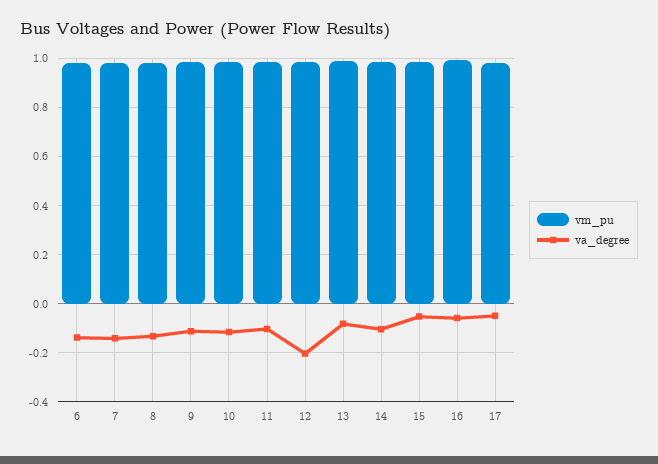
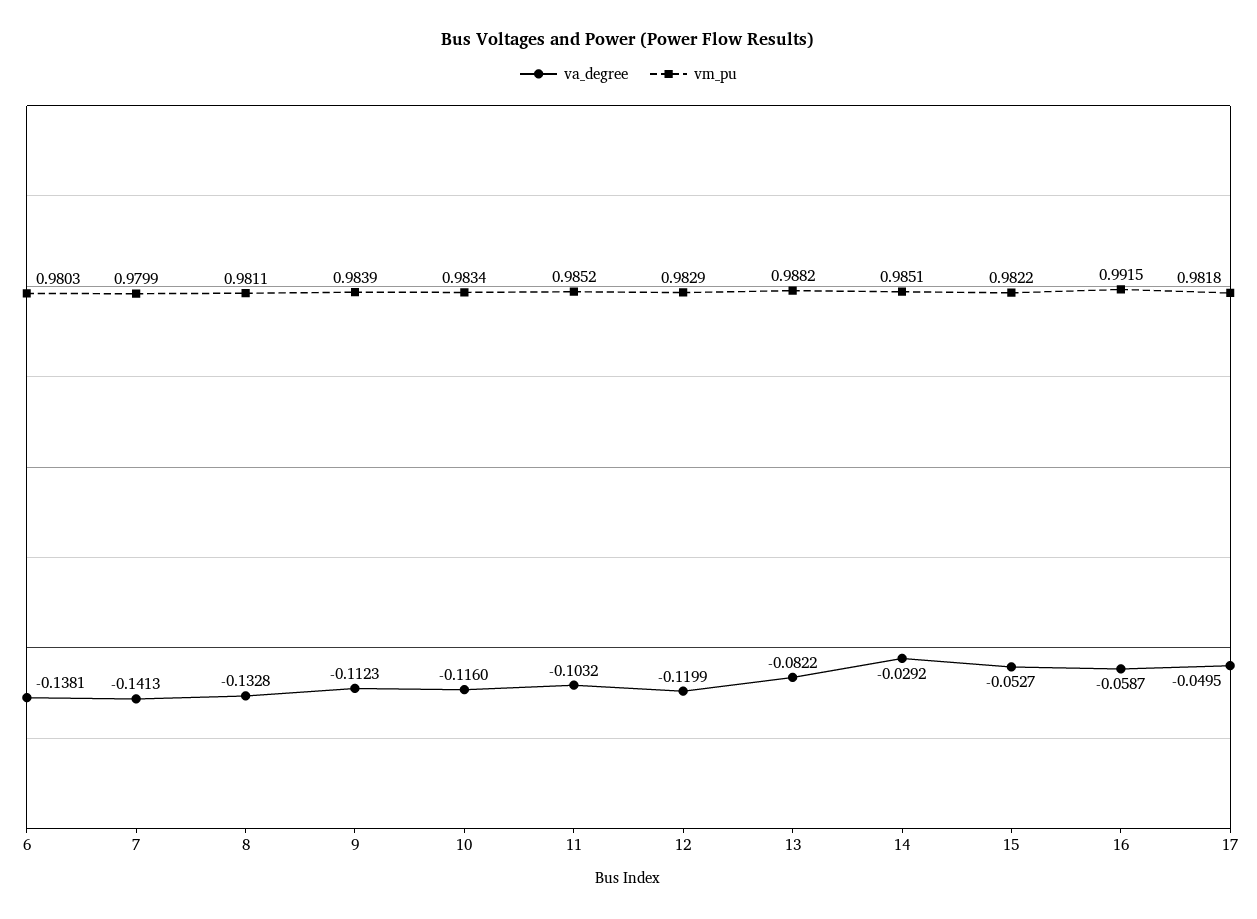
  {
    "vm_pu": {
      "6": 0.9803,
      "7": 0.9799,
      "8": 0.9811,
      "9": 0.9839,
      "10": 0.9834,
      "11": 0.9852,
      "12": 0.9829,
      "13": 0.9882,
      "14": 0.9851,
      "15": 0.9822,
      "16": 0.9915,
      "17": 0.9818
    },
    "va_degree": {
      "6": -0.1381,
      "7": -0.1413,
      "8": -0.1328,
      "9": -0.1123,
      "10": -0.116,
      "11": -0.1032,
-     "12": -0.2,
+     "12": -0.1199,
      "13": -0.0822,
-     "14": -0.1,
+     "14": -0.0292,
      "15": -0.0527,
      "16": -0.0587,
      "17": -0.0495
    }
  }

